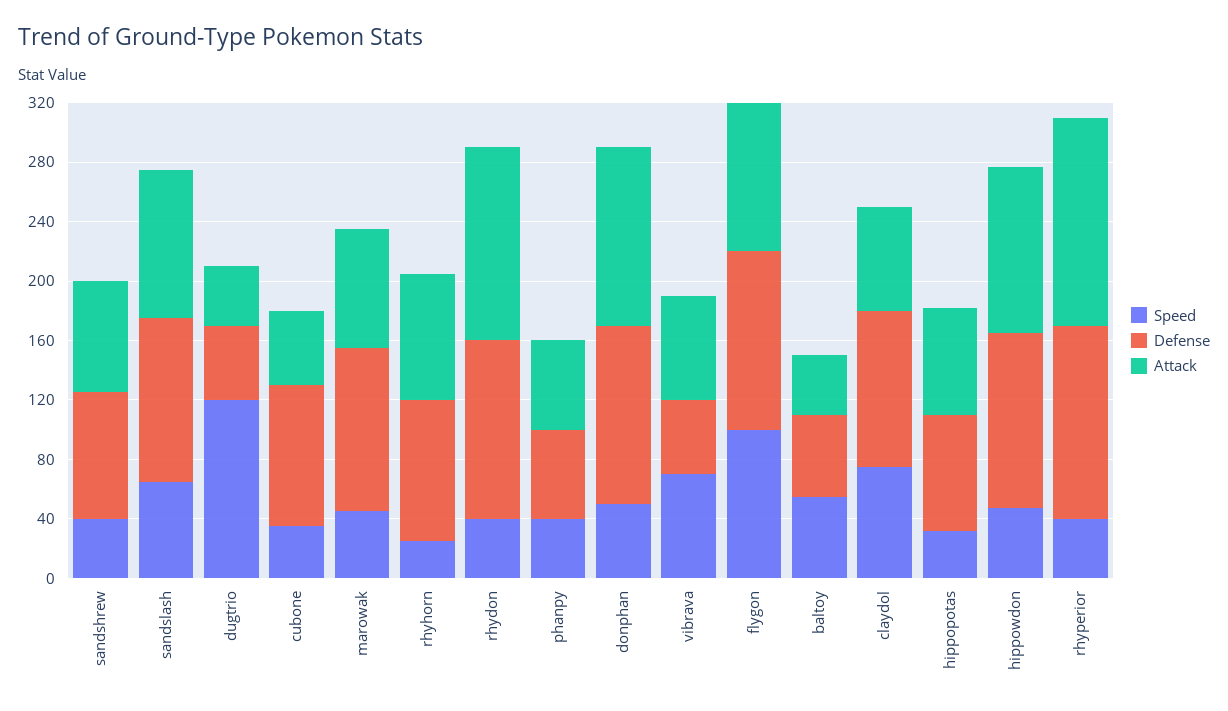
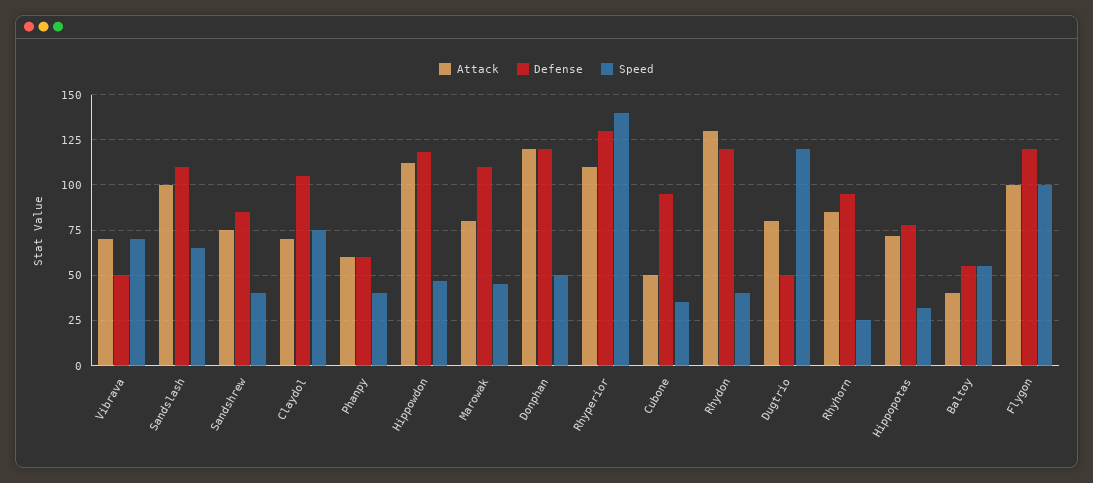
  {
    "Speed": {
      "sandshrew": 40,
      "sandslash": 65,
      "dugtrio": 120,
      "cubone": 35,
      "marowak": 45,
      "rhyhorn": 25,
      "rhydon": 40,
      "phanpy": 40,
      "donphan": 50,
      "vibrava": 70,
      "flygon": 100,
      "baltoy": 55,
      "claydol": 75,
      "hippopotas": 30,
      "hippowdon": 45,
-     "rhyperior": 40
+     "rhyperior": 140
    },
    "Defense": {
      "sandshrew": 85,
      "sandslash": 110,
      "dugtrio": 50,
      "cubone": 95,
      "marowak": 110,
      "rhyhorn": 95,
      "rhydon": 120,
      "phanpy": 60,
      "donphan": 120,
      "vibrava": 50,
      "flygon": 120,
      "baltoy": 55,
      "claydol": 105,
      "hippopotas": 80,
      "hippowdon": 120,
      "rhyperior": 130
    },
    "Attack": {
      "sandshrew": 75,
      "sandslash": 100,
-     "dugtrio": 40,
+     "dugtrio": 80,
      "cubone": 50,
      "marowak": 80,
      "rhyhorn": 85,
      "rhydon": 130,
      "phanpy": 60,
      "donphan": 120,
      "vibrava": 70,
      "flygon": 100,
      "baltoy": 40,
      "claydol": 70,
      "hippopotas": 70,
      "hippowdon": 110,
-     "rhyperior": 140
+     "rhyperior": 110
    }
  }

